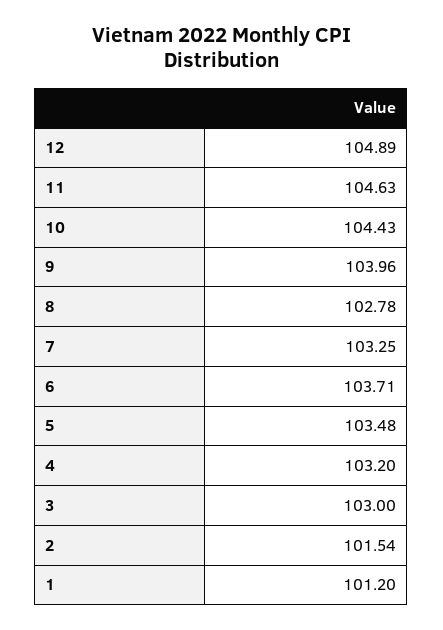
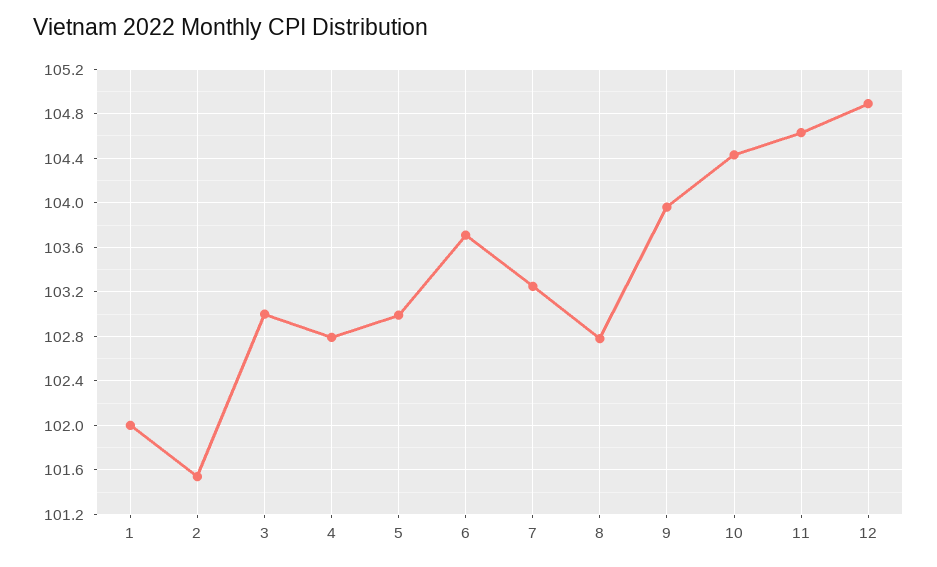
  {
    "12": 104.89,
    "11": 104.63,
    "10": 104.43,
    "9": 103.96,
    "8": 102.78,
    "7": 103.25,
    "6": 103.71,
-   "5": 103.48,
+   "5": 103,
-   "4": 103.2,
+   "4": 102.8,
    "3": 103,
    "2": 101.54,
-   "1": 101.2
+   "1": 102
  }

